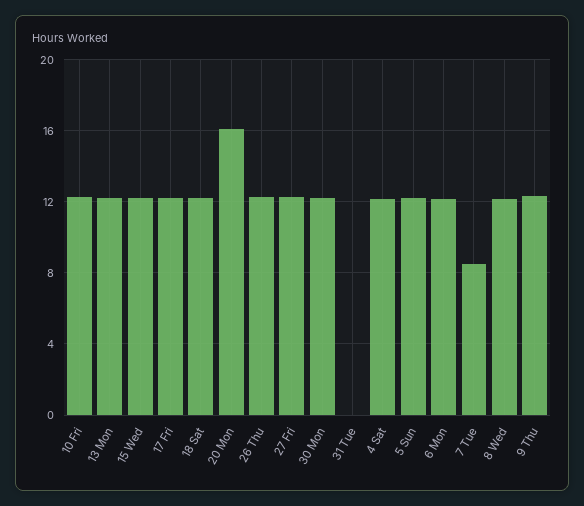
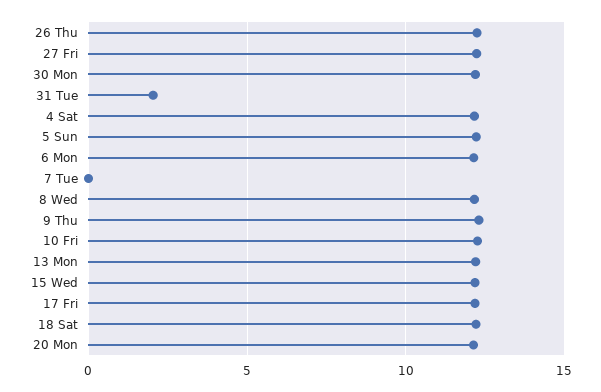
  {
    "10 Fri": 12.5,
    "13 Mon": 12,
    "15 Wed": 12,
    "17 Fri": 12,
    "18 Sat": 12,
-   "20 Mon": 16,
+   "20 Mon": 12,
    "26 Thu": 12.5,
    "27 Fri": 12,
    "30 Mon": 12,
-   "31 Tue": 0,
+   "31 Tue": 2,
    "4 Sat": 12,
    "5 Sun": 12,
    "6 Mon": 12,
-   "7 Tue": 8.5,
+   "7 Tue": 0,
    "8 Wed": 12,
    "9 Thu": 12.5
  }

